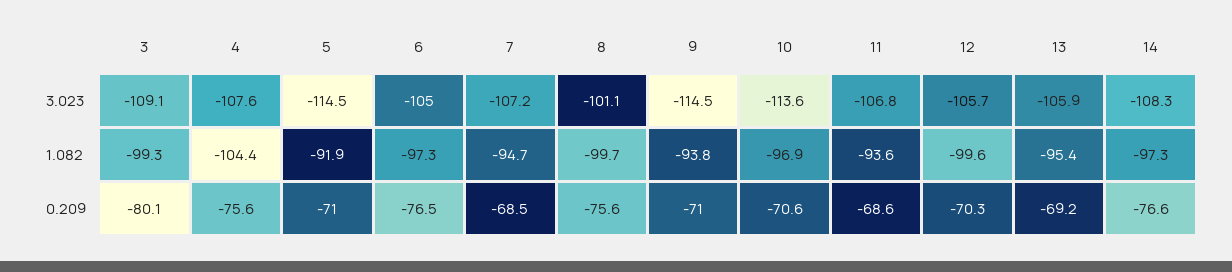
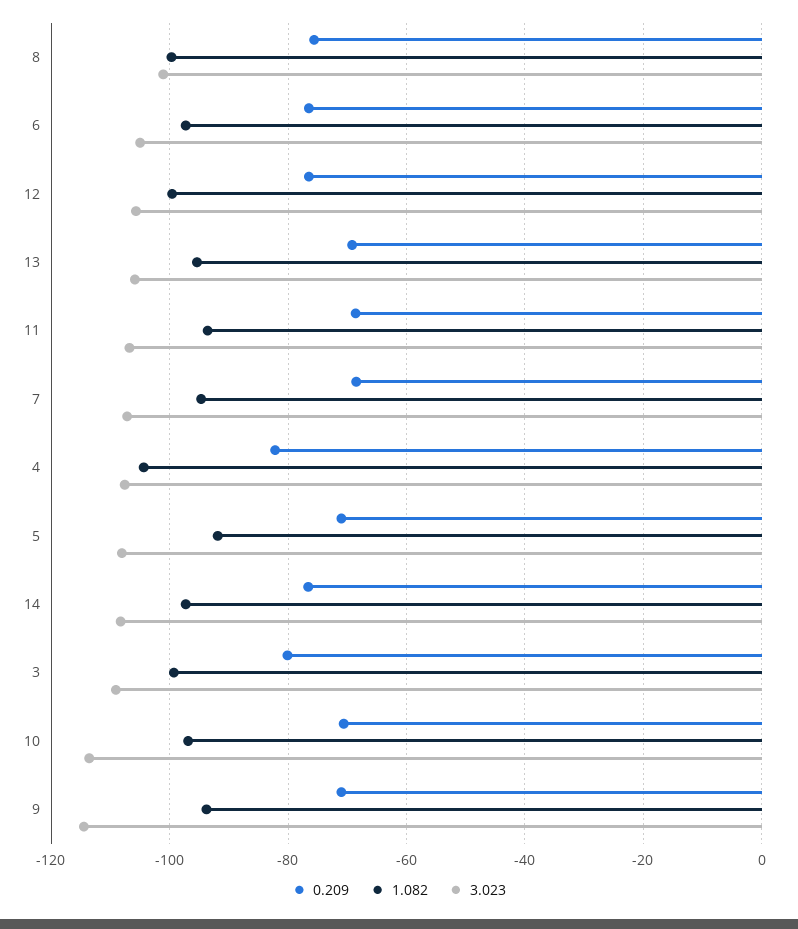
  {
    "3.023": {
      "3": -109.1,
      "4": -107.6,
-     "5": -114.5,
+     "5": -108,
      "6": -105,
      "7": -107.2,
      "8": -101.1,
      "9": -114.5,
      "10": -113.6,
      "11": -106.8,
      "12": -105.7,
      "13": -105.9,
      "14": -108.3
    },
    "1.082": {
      "3": -99.3,
      "4": -104.4,
      "5": -91.9,
      "6": -97.3,
      "7": -94.7,
      "8": -99.7,
      "9": -93.8,
      "10": -96.9,
      "11": -93.6,
      "12": -99.6,
      "13": -95.4,
      "14": -97.3
    },
    "0.209": {
      "3": -80.1,
-     "4": -75.6,
+     "4": -82,
      "5": -71,
      "6": -76.5,
      "7": -68.5,
      "8": -75.6,
      "9": -71,
      "10": -70.6,
      "11": -68.6,
-     "12": -70.3,
+     "12": -76,
      "13": -69.2,
      "14": -76.6
    }
  }

